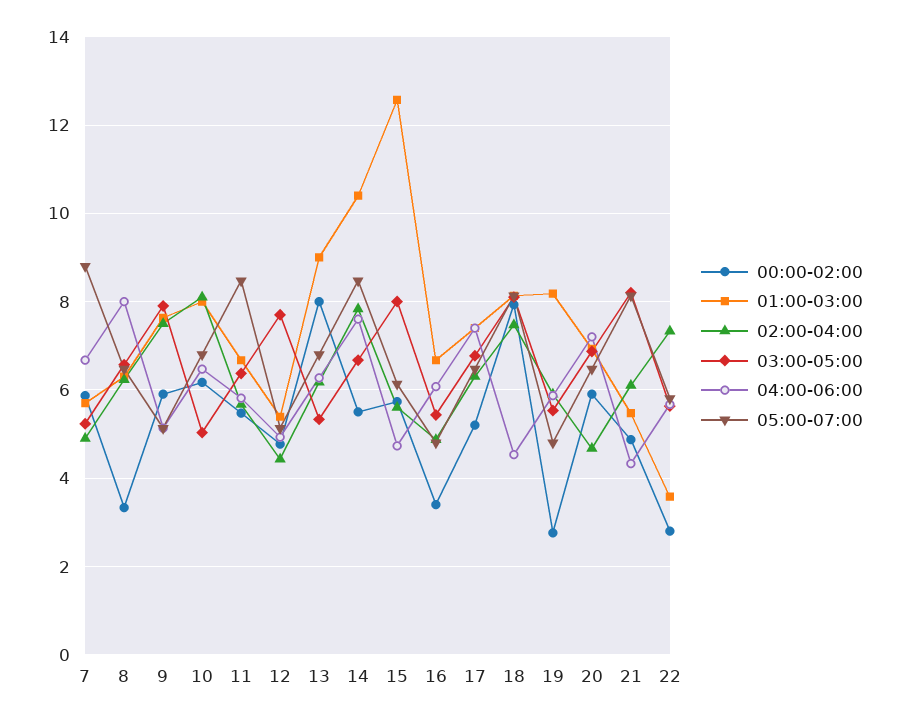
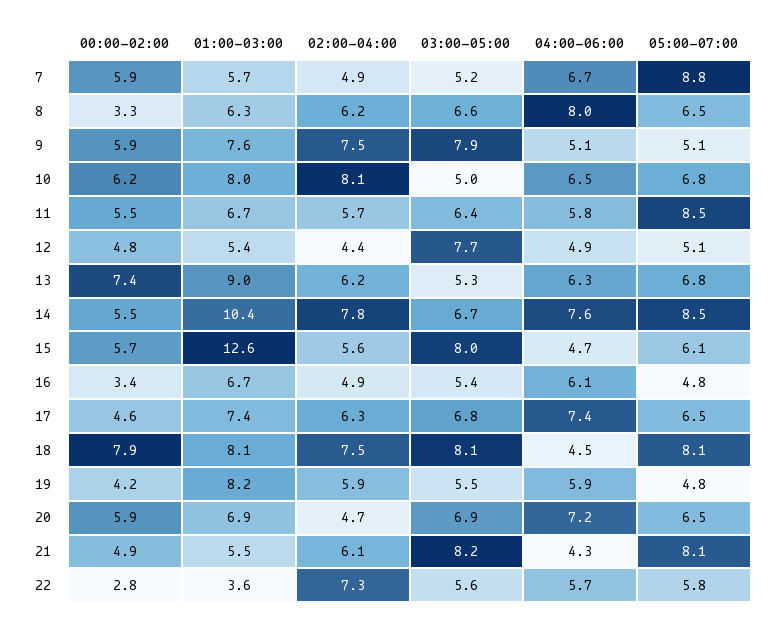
  {
    "00:00-02:00": {
      "7": 5.9,
      "8": 3.3,
      "9": 5.9,
      "10": 6.2,
      "11": 5.5,
      "12": 4.8,
-     "13": 8,
+     "13": 7.4,
      "14": 5.5,
      "15": 5.7,
      "16": 3.4,
-     "17": 5.2,
+     "17": 4.6,
      "18": 7.9,
-     "19": 2.8,
+     "19": 4.2,
      "20": 5.9,
      "21": 4.9,
      "22": 2.8
    },
    "01:00-03:00": {
      "7": 5.7,
      "8": 6.3,
      "9": 7.6,
      "10": 8,
      "11": 6.7,
      "12": 5.4,
      "13": 9,
      "14": 10.4,
      "15": 12.6,
      "16": 6.7,
      "17": 7.4,
      "18": 8.1,
      "19": 8.2,
      "20": 6.9,
      "21": 5.5,
      "22": 3.6
    },
    "02:00-04:00": {
      "7": 4.9,
      "8": 6.2,
      "9": 7.5,
      "10": 8.1,
      "11": 5.7,
      "12": 4.4,
      "13": 6.2,
      "14": 7.8,
      "15": 5.6,
      "16": 4.9,
      "17": 6.3,
      "18": 7.5,
      "19": 5.9,
      "20": 4.7,
      "21": 6.1,
      "22": 7.3
    },
    "03:00-05:00": {
      "7": 5.2,
      "8": 6.6,
      "9": 7.9,
      "10": 5,
      "11": 6.4,
      "12": 7.7,
      "13": 5.3,
      "14": 6.7,
      "15": 8,
      "16": 5.4,
      "17": 6.8,
      "18": 8.1,
      "19": 5.5,
      "20": 6.9,
      "21": 8.2,
      "22": 5.6
    },
    "04:00-06:00": {
      "7": 6.7,
      "8": 8,
      "9": 5.1,
      "10": 6.5,
      "11": 5.8,
      "12": 4.9,
      "13": 6.3,
      "14": 7.6,
      "15": 4.7,
      "16": 6.1,
      "17": 7.4,
      "18": 4.5,
      "19": 5.9,
      "20": 7.2,
      "21": 4.3,
      "22": 5.7
    },
    "05:00-07:00": {
      "7": 8.8,
      "8": 6.5,
      "9": 5.1,
      "10": 6.8,
      "11": 8.5,
      "12": 5.1,
      "13": 6.8,
      "14": 8.5,
      "15": 6.1,
      "16": 4.8,
      "17": 6.5,
      "18": 8.1,
      "19": 4.8,
      "20": 6.5,
      "21": 8.1,
      "22": 5.8
    }
  }

